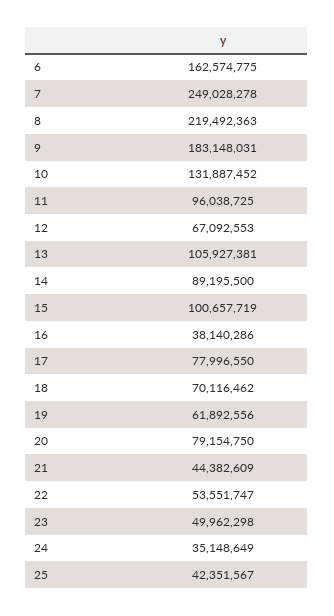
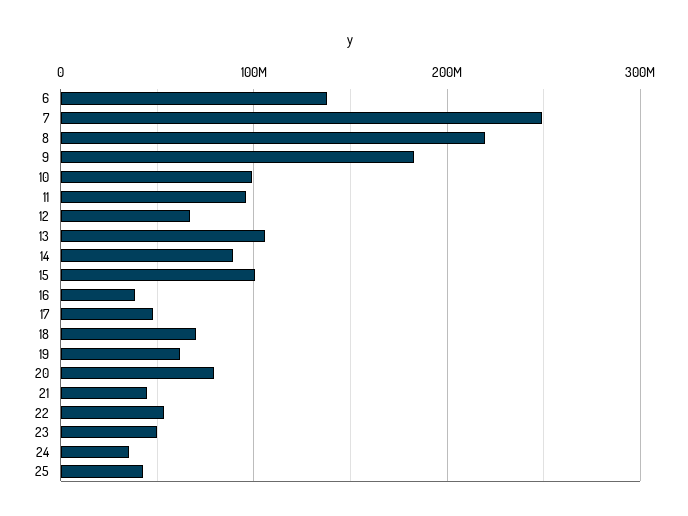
  {
-   "6": 162574775,
+   "6": 140000000,
    "7": 249028278,
    "8": 219492363,
    "9": 183148031,
-   "10": 131887452,
+   "10": 100000000,
    "11": 96038725,
    "12": 67092553,
    "13": 105927381,
    "14": 89195500,
    "15": 100657719,
    "16": 38140286,
-   "17": 77996550,
+   "17": 50000000,
    "18": 70116462,
    "19": 61892556,
    "20": 79154750,
    "21": 44382609,
    "22": 53551747,
    "23": 49962298,
    "24": 35148649,
    "25": 42351567
  }

